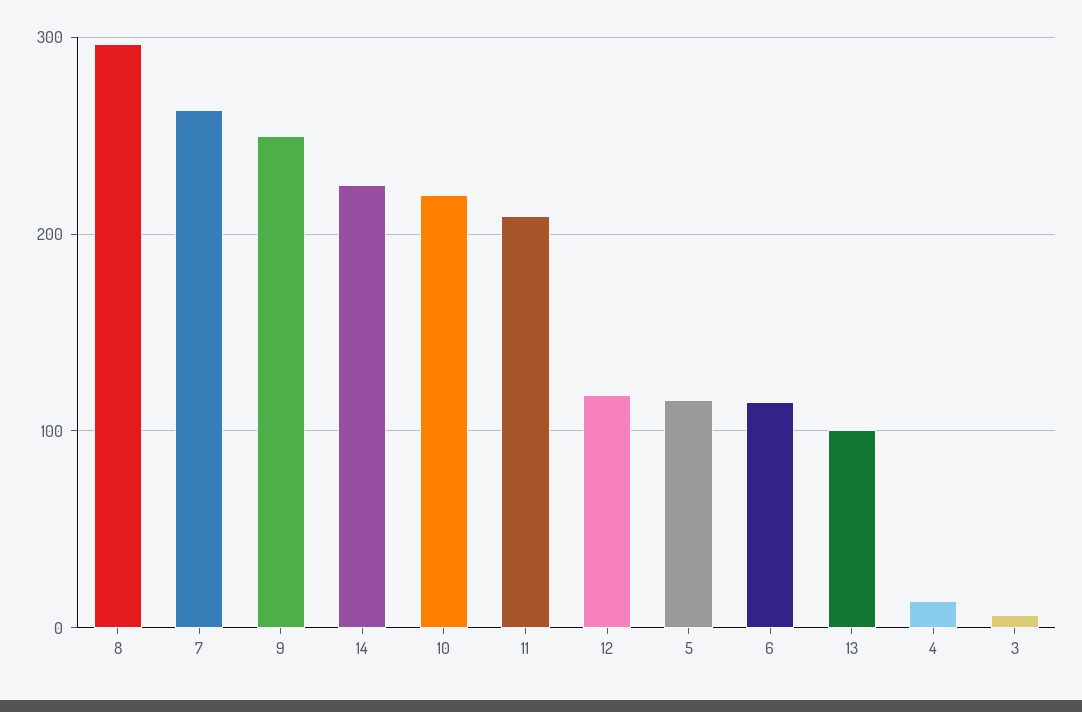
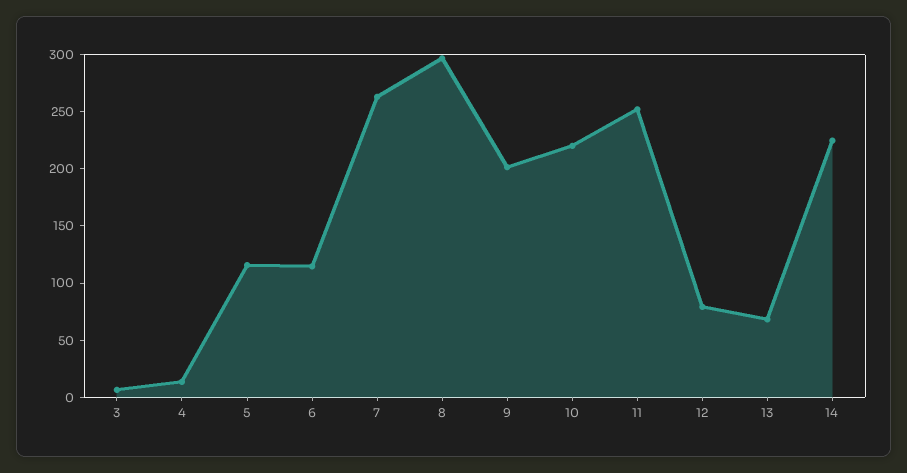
  {
    "8": 300,
    "7": 260,
-   "9": 250,
+   "9": 200,
    "14": 220,
    "10": 220,
-   "11": 210,
+   "11": 250,
-   "12": 120,
+   "12": 80,
    "5": 120,
    "6": 110,
-   "13": 100,
+   "13": 70,
    "4": 10,
    "3": 10
  }

